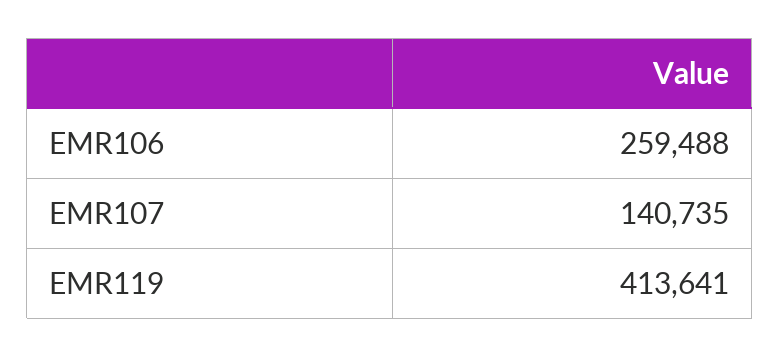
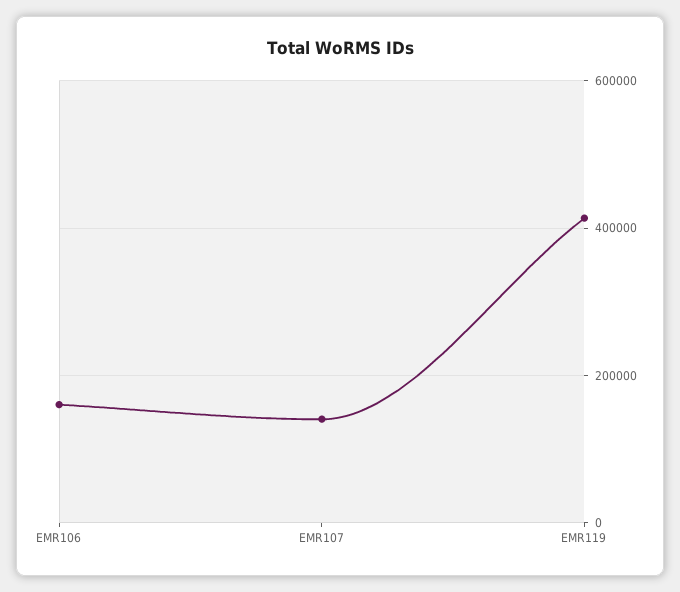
  {
-   "EMR106": 259488,
+   "EMR106": 160000,
    "EMR107": 140735,
    "EMR119": 413641
  }

